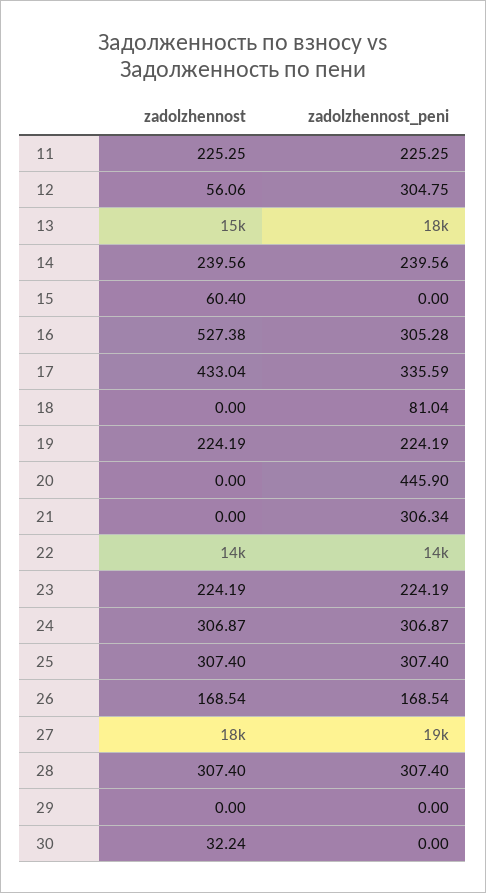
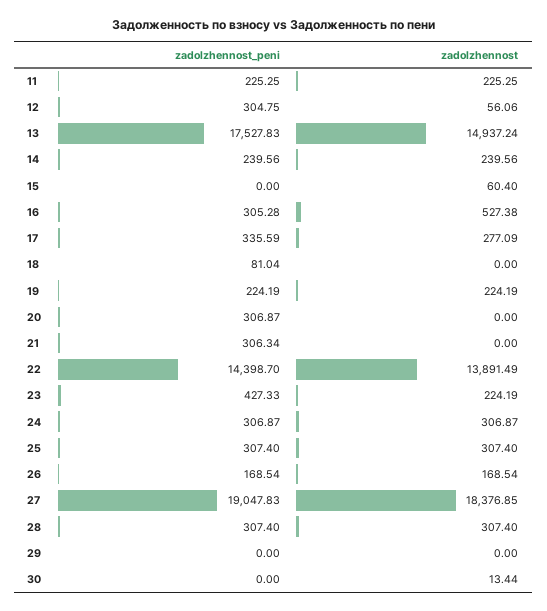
  {
    "zadolzhennost": {
      "11": 225.25,
      "12": 56.06,
      "13": 14937.24,
      "14": 239.56,
      "15": 60.4,
      "16": 527.38,
-     "17": 433.04,
+     "17": 277.09,
      "18": 0,
      "19": 224.19,
      "20": 0,
      "21": 0,
      "22": 13891.49,
      "23": 224.19,
      "24": 306.87,
      "25": 307.4,
      "26": 168.54,
      "27": 18376.85,
      "28": 307.4,
      "29": 0,
-     "30": 32.24
+     "30": 13.44
    },
    "zadolzhennost_peni": {
      "11": 225.25,
      "12": 304.75,
      "13": 17527.83,
      "14": 239.56,
      "15": 0,
      "16": 305.28,
      "17": 335.59,
      "18": 81.04,
      "19": 224.19,
-     "20": 445.9,
+     "20": 306.87,
      "21": 306.34,
      "22": 14398.7,
-     "23": 224.19,
+     "23": 427.33,
      "24": 306.87,
      "25": 307.4,
      "26": 168.54,
      "27": 19047.83,
      "28": 307.4,
      "29": 0,
      "30": 0
    }
  }

